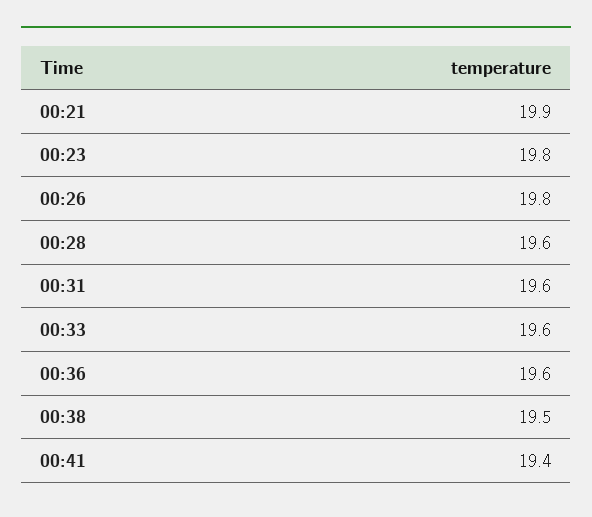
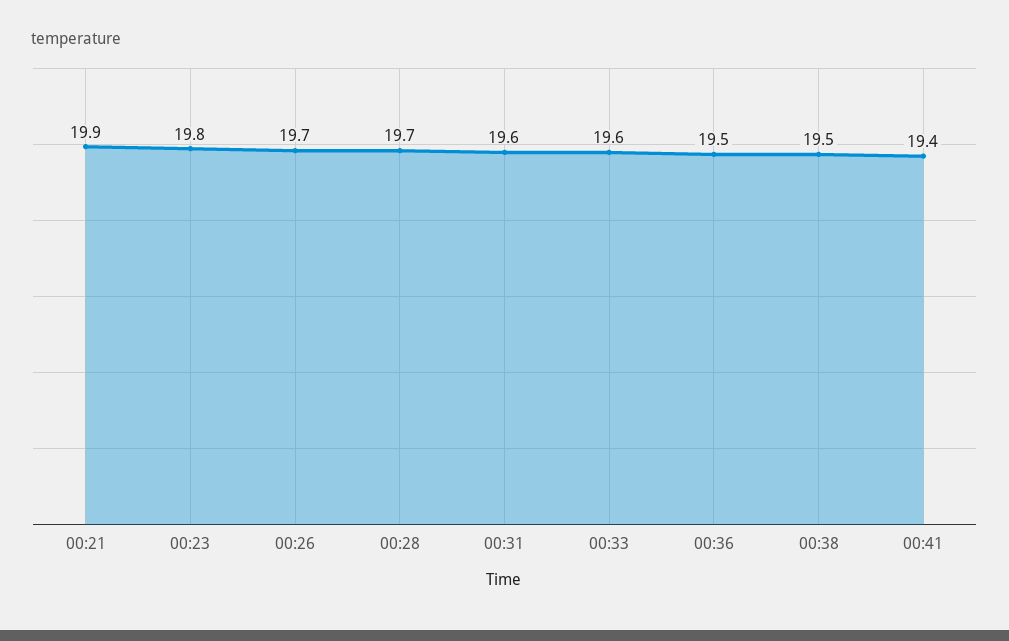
  {
    "00:21": 19.9,
    "00:23": 19.8,
-   "00:26": 19.8,
+   "00:26": 19.7,
-   "00:28": 19.6,
+   "00:28": 19.7,
    "00:31": 19.6,
    "00:33": 19.6,
-   "00:36": 19.6,
+   "00:36": 19.5,
    "00:38": 19.5,
    "00:41": 19.4
  }

